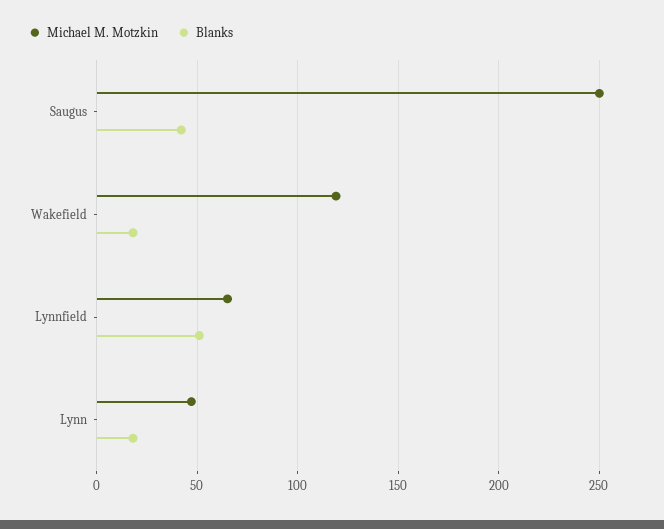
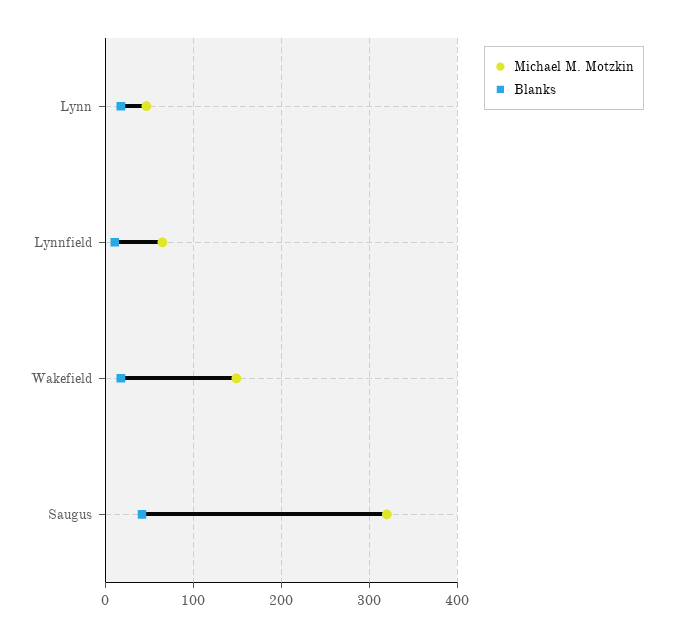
  {
    "Michael M. Motzkin": {
-     "Saugus": 250,
+     "Saugus": 320,
-     "Wakefield": 120,
+     "Wakefield": 150,
      "Lynnfield": 65,
      "Lynn": 45
    },
    "Blanks": {
      "Saugus": 40,
      "Wakefield": 20,
-     "Lynnfield": 50,
+     "Lynnfield": 10,
      "Lynn": 20
    }
  }

